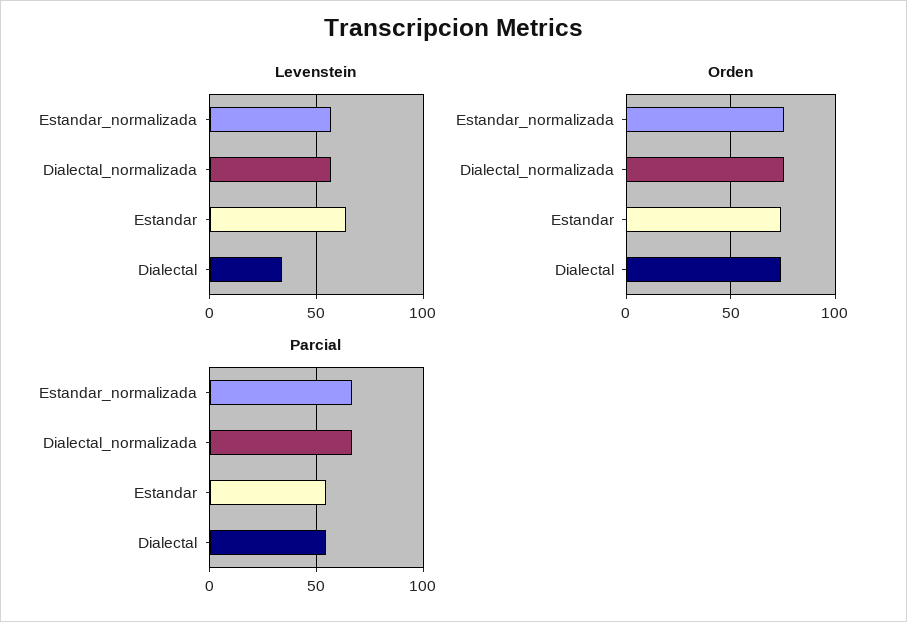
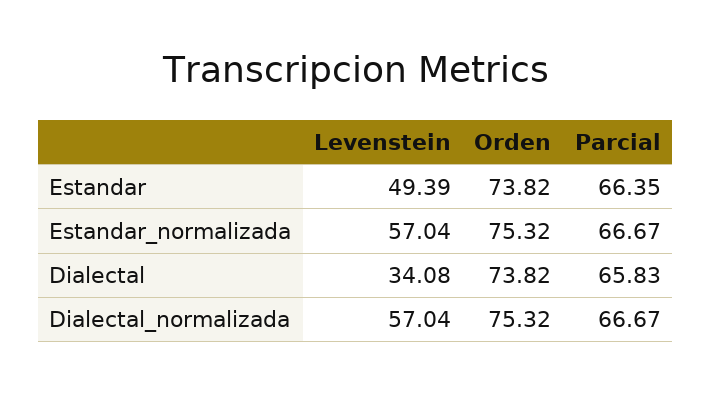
  {
    "Levenstein": {
      "Estandar_normalizada": 57.04,
      "Dialectal_normalizada": 57.04,
-     "Estandar": 65,
+     "Estandar": 49.39,
      "Dialectal": 34.08
    },
    "Orden": {
      "Estandar_normalizada": 75.32,
      "Dialectal_normalizada": 75.32,
      "Estandar": 73.82,
      "Dialectal": 73.82
    },
    "Parcial": {
      "Estandar_normalizada": 66.67,
      "Dialectal_normalizada": 66.67,
-     "Estandar": 55,
+     "Estandar": 66.35,
-     "Dialectal": 55
+     "Dialectal": 65.83
    }
  }

